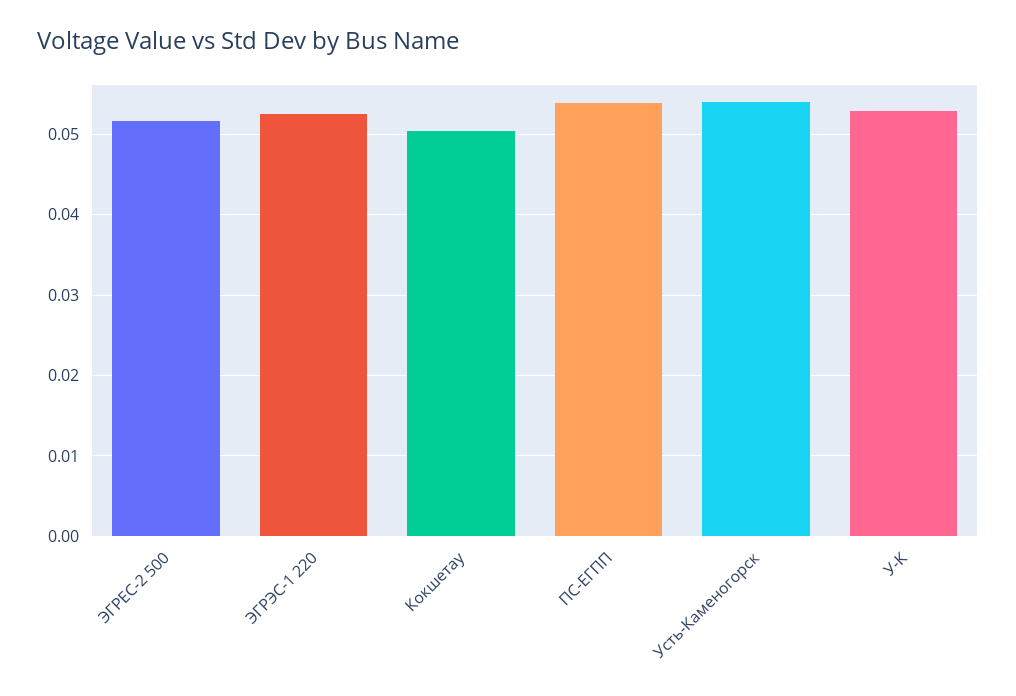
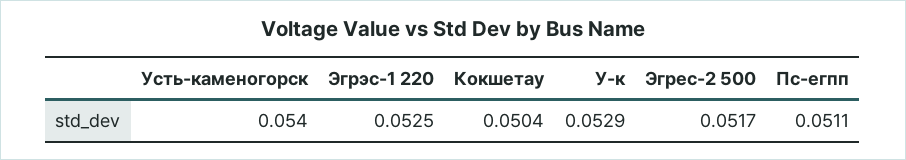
  {
    "ЭГРЕС-2 500": 0.0517,
    "ЭГРЭС-1 220": 0.0525,
    "Кокшетау": 0.0504,
-   "ПС-ЕГПП": 0.054,
+   "ПС-ЕГПП": 0.0511,
    "Усть-Каменогорск": 0.054,
    "У-К": 0.0529
  }

